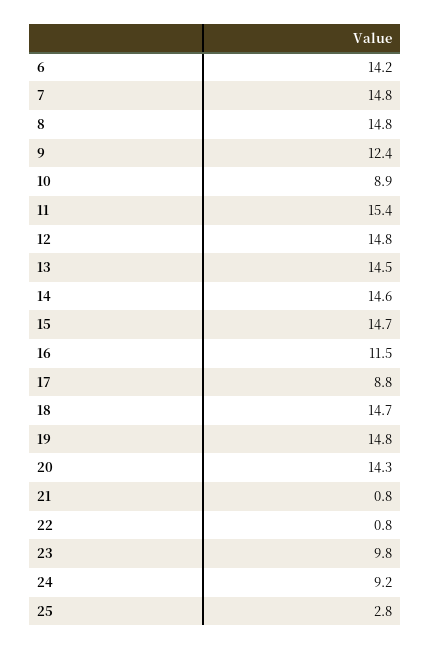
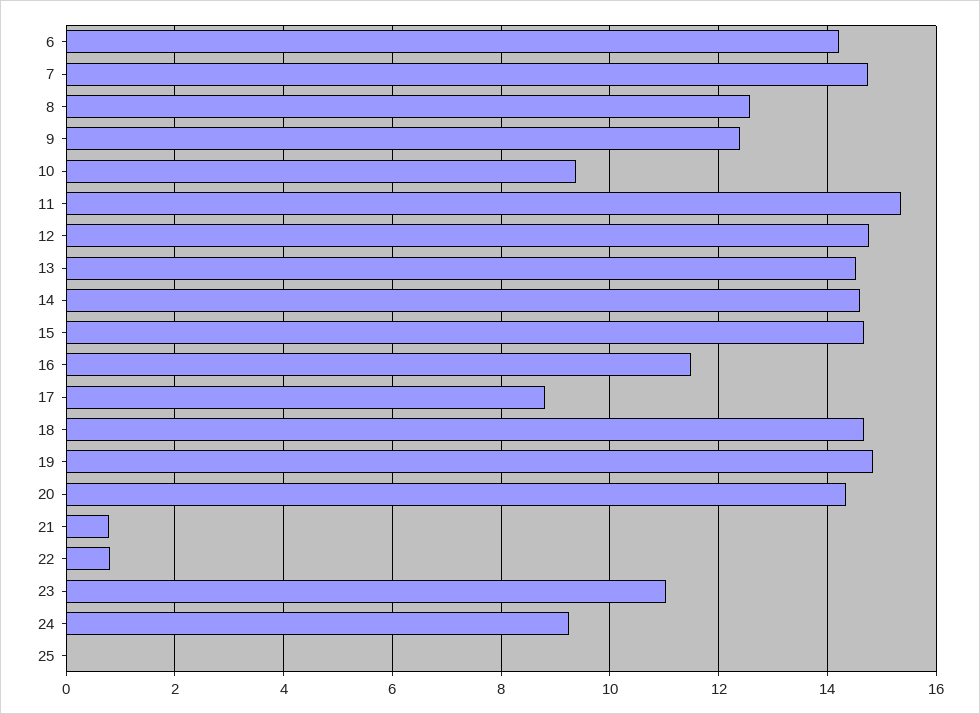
  {
    "6": 14.2,
    "7": 14.8,
-   "8": 14.8,
+   "8": 12.6,
    "9": 12.4,
-   "10": 8.9,
+   "10": 9.4,
    "11": 15.4,
    "12": 14.8,
    "13": 14.5,
    "14": 14.6,
    "15": 14.7,
    "16": 11.5,
    "17": 8.8,
    "18": 14.7,
    "19": 14.8,
    "20": 14.3,
    "21": 0.8,
    "22": 0.8,
-   "23": 9.8,
+   "23": 11,
    "24": 9.2,
-   "25": 2.8
+   "25": 0
  }

